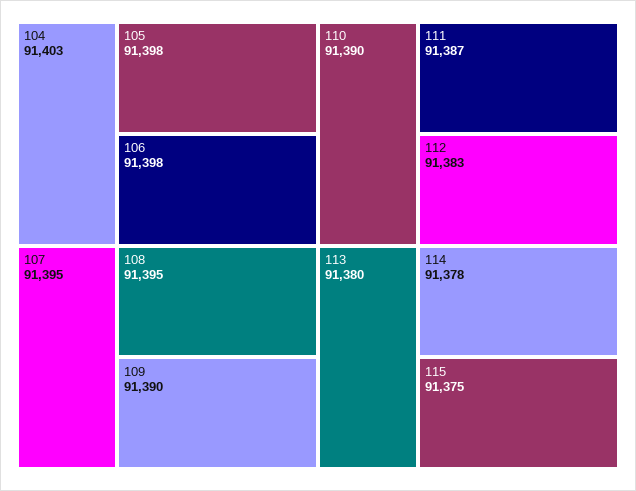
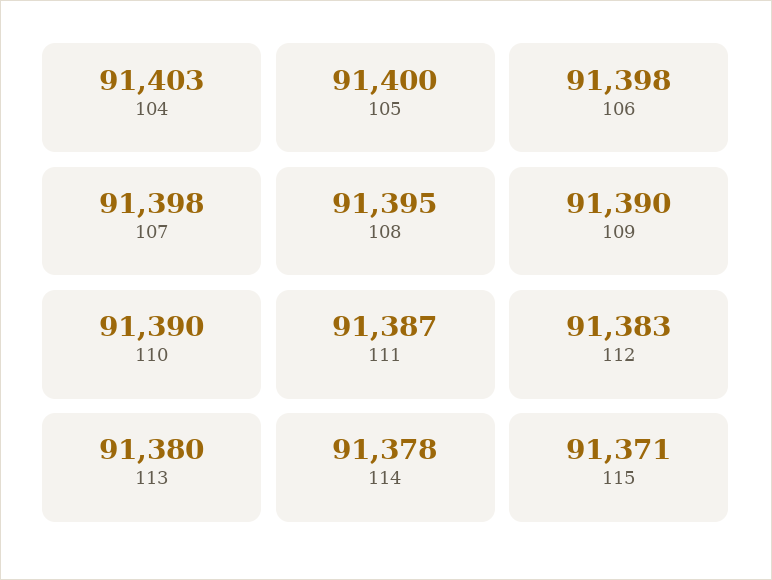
  {
    "104": 91403,
-   "105": 91398,
+   "105": 91400,
    "106": 91398,
-   "107": 91395,
+   "107": 91398,
    "108": 91395,
    "109": 91390,
    "110": 91390,
    "111": 91387,
    "112": 91383,
    "113": 91380,
    "114": 91378,
-   "115": 91375
+   "115": 91371
  }

